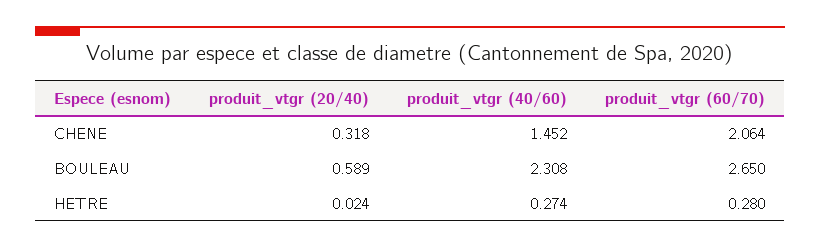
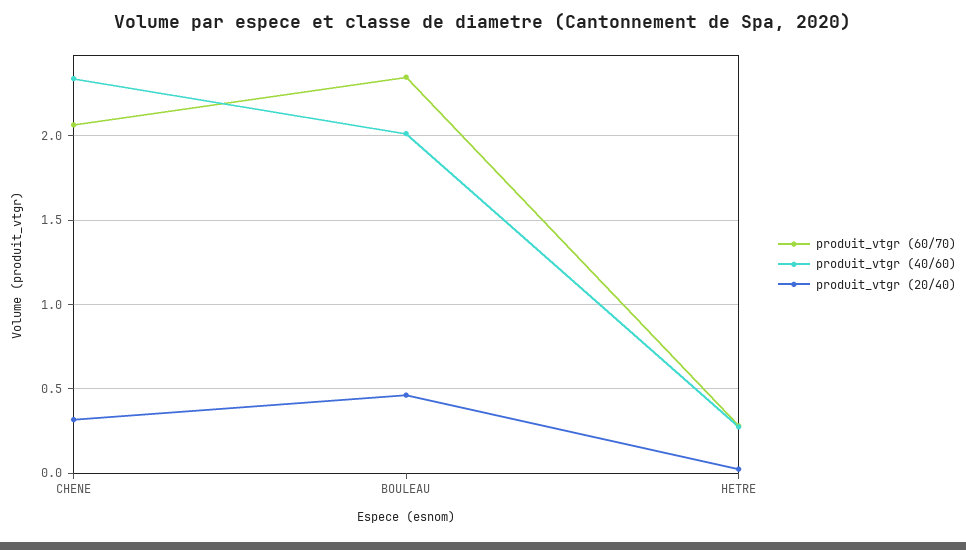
  {
    "produit_vtgr (20/40)": {
      "CHENE": 0.318,
-     "BOULEAU": 0.589,
+     "BOULEAU": 0.45,
      "HETRE": 0.024
    },
    "produit_vtgr (40/60)": {
-     "CHENE": 1.452,
+     "CHENE": 2.35,
-     "BOULEAU": 2.308,
+     "BOULEAU": 2,
      "HETRE": 0.274
    },
    "produit_vtgr (60/70)": {
      "CHENE": 2.064,
-     "BOULEAU": 2.65,
+     "BOULEAU": 2.35,
      "HETRE": 0.28
    }
  }

